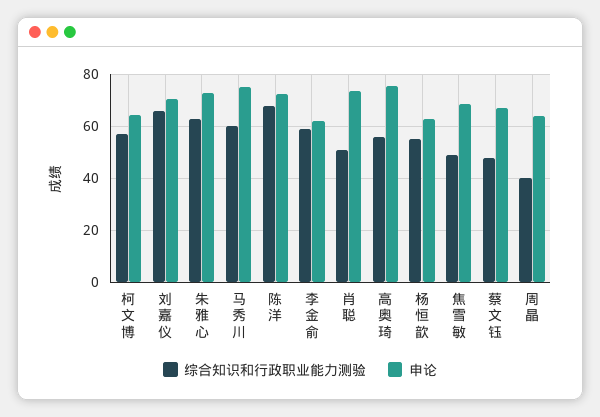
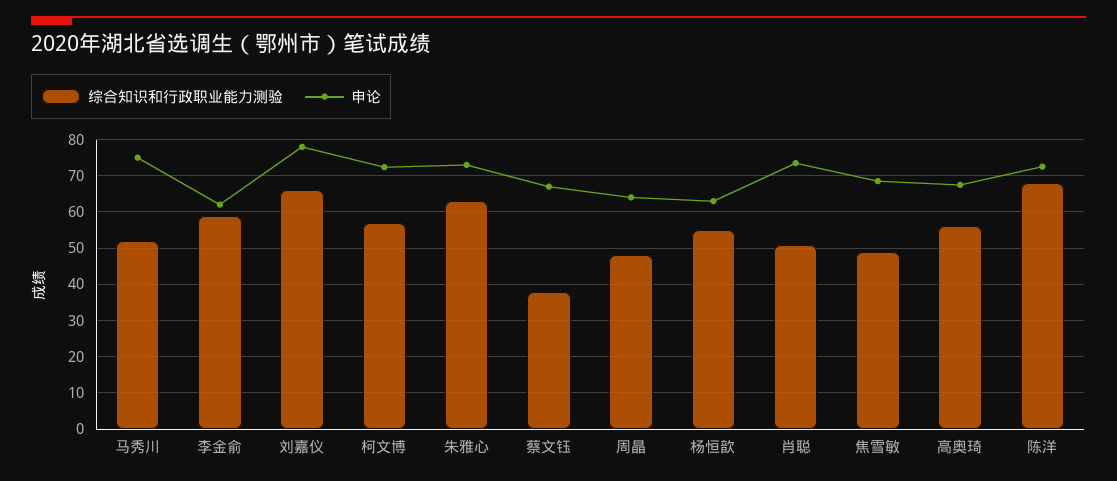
  {
    "综合知识和行政职业能力测验": {
      "柯文博": 58,
      "刘嘉仪": 66,
      "朱雅心": 64,
-     "马秀川": 60,
+     "马秀川": 52,
      "陈洋": 68,
      "李金俞": 60,
      "肖聪": 52,
      "高奥琦": 56,
      "杨恒歆": 56,
      "焦雪敏": 50,
-     "蔡文钰": 47.5,
+     "蔡文钰": 38,
-     "周晶": 40
+     "周晶": 48
    },
    "申论": {
-     "柯文博": 65,
+     "柯文博": 72,
-     "刘嘉仪": 70,
+     "刘嘉仪": 78,
      "朱雅心": 74,
      "马秀川": 76,
      "陈洋": 72,
      "李金俞": 62,
      "肖聪": 74,
-     "高奥琦": 75,
+     "高奥琦": 68,
      "杨恒歆": 64,
      "焦雪敏": 68,
      "蔡文钰": 68,
      "周晶": 64
    }
  }

